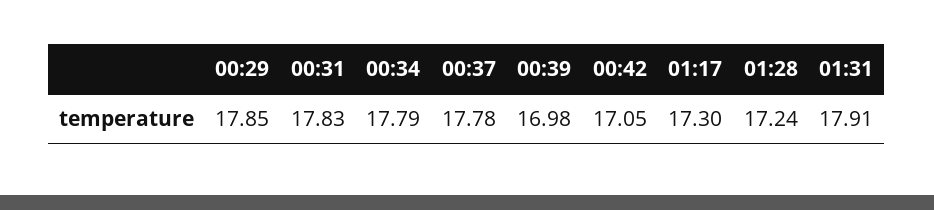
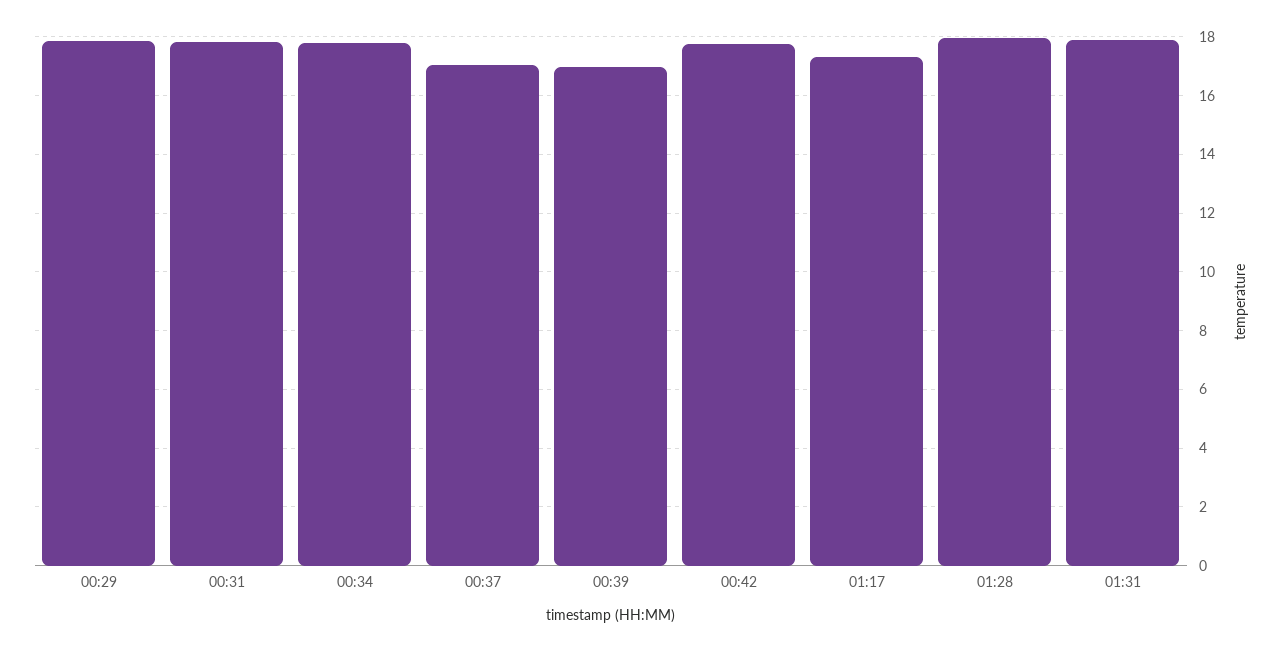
  {
    "00:29": 17.85,
    "00:31": 17.83,
    "00:34": 17.79,
-   "00:37": 17.78,
+   "00:37": 17,
    "00:39": 16.98,
-   "00:42": 17.05,
+   "00:42": 17.75,
    "01:17": 17.3,
-   "01:28": 17.24,
+   "01:28": 18,
    "01:31": 17.91
  }

